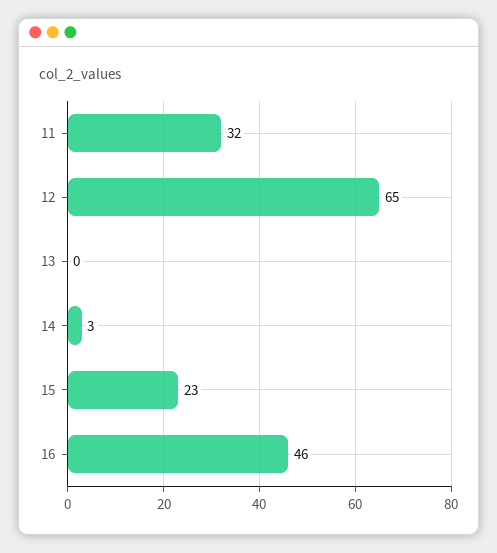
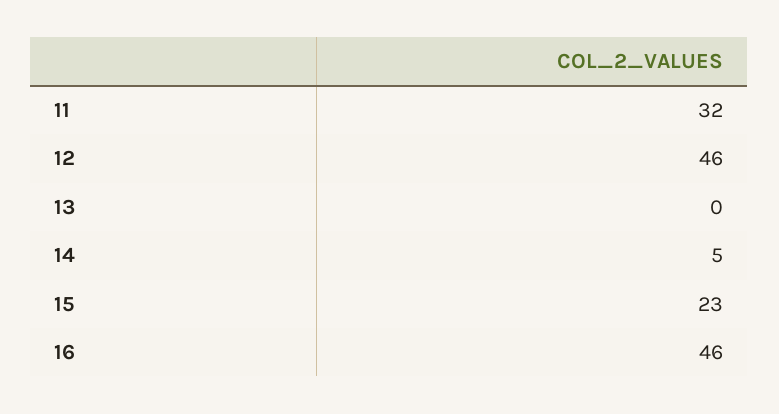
  {
    "11": 32,
-   "12": 65,
+   "12": 46,
    "13": 0,
-   "14": 3,
+   "14": 5,
    "15": 23,
    "16": 46
  }

